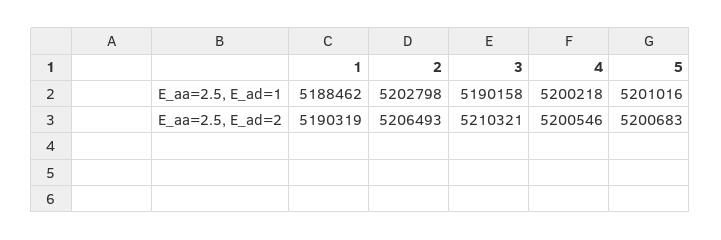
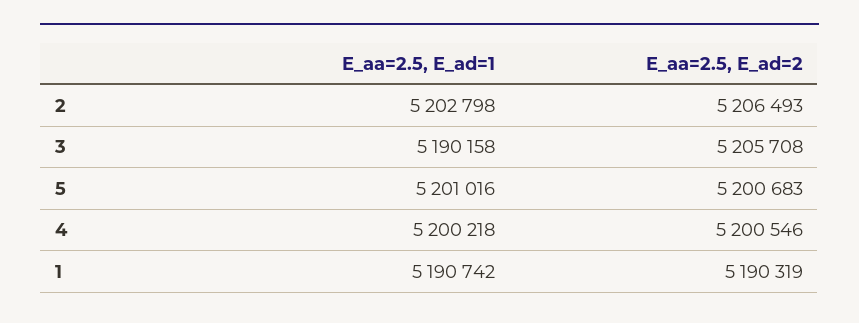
  {
    "1": {
-     "E_aa=2.5, E_ad=1": 5188462,
+     "E_aa=2.5, E_ad=1": 5190742,
      "E_aa=2.5, E_ad=2": 5190319
    },
    "2": {
      "E_aa=2.5, E_ad=1": 5202798,
      "E_aa=2.5, E_ad=2": 5206493
    },
    "3": {
      "E_aa=2.5, E_ad=1": 5190158,
-     "E_aa=2.5, E_ad=2": 5210321
+     "E_aa=2.5, E_ad=2": 5205708
    },
    "4": {
      "E_aa=2.5, E_ad=1": 5200218,
      "E_aa=2.5, E_ad=2": 5200546
    },
    "5": {
      "E_aa=2.5, E_ad=1": 5201016,
      "E_aa=2.5, E_ad=2": 5200683
    }
  }

